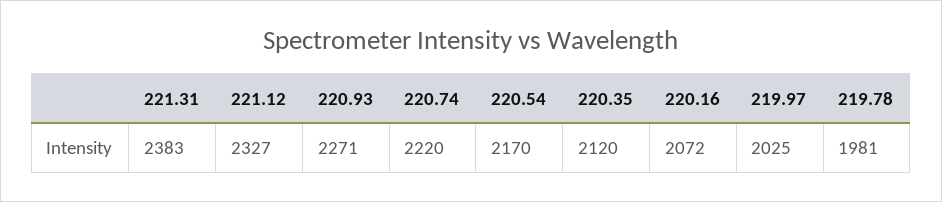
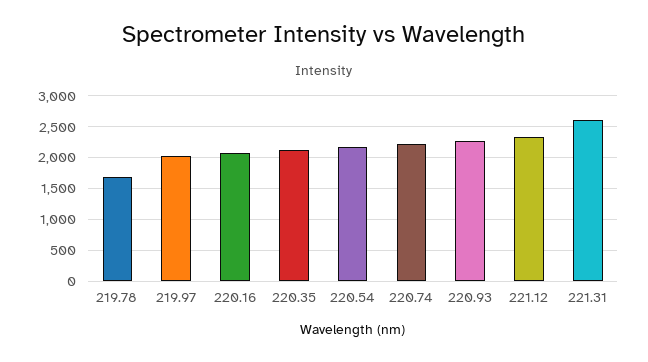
  {
-   "221.31": 2383,
+   "221.31": 2600,
    "221.12": 2327,
    "220.93": 2271,
    "220.74": 2220,
    "220.54": 2170,
    "220.35": 2120,
    "220.16": 2072,
    "219.97": 2025,
-   "219.78": 1981
+   "219.78": 1700
  }

